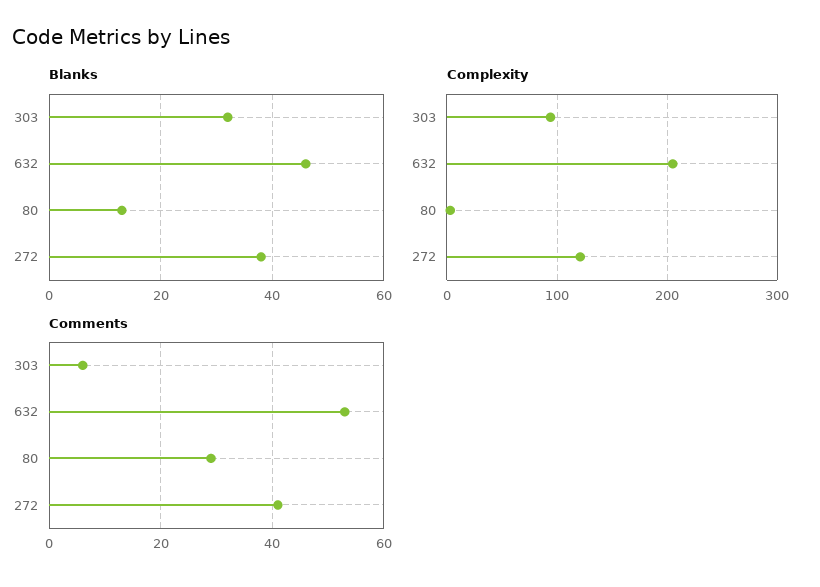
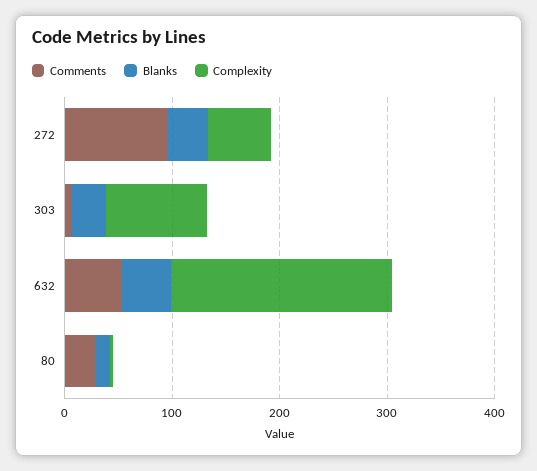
  {
    "Blanks": {
      "303": 30,
      "632": 45,
      "80": 15,
      "272": 40
    },
    "Complexity": {
      "303": 90,
      "632": 210,
      "80": 0,
-     "272": 120
+     "272": 60
    },
    "Comments": {
      "303": 5,
      "632": 55,
      "80": 30,
-     "272": 40
+     "272": 100
    }
  }

